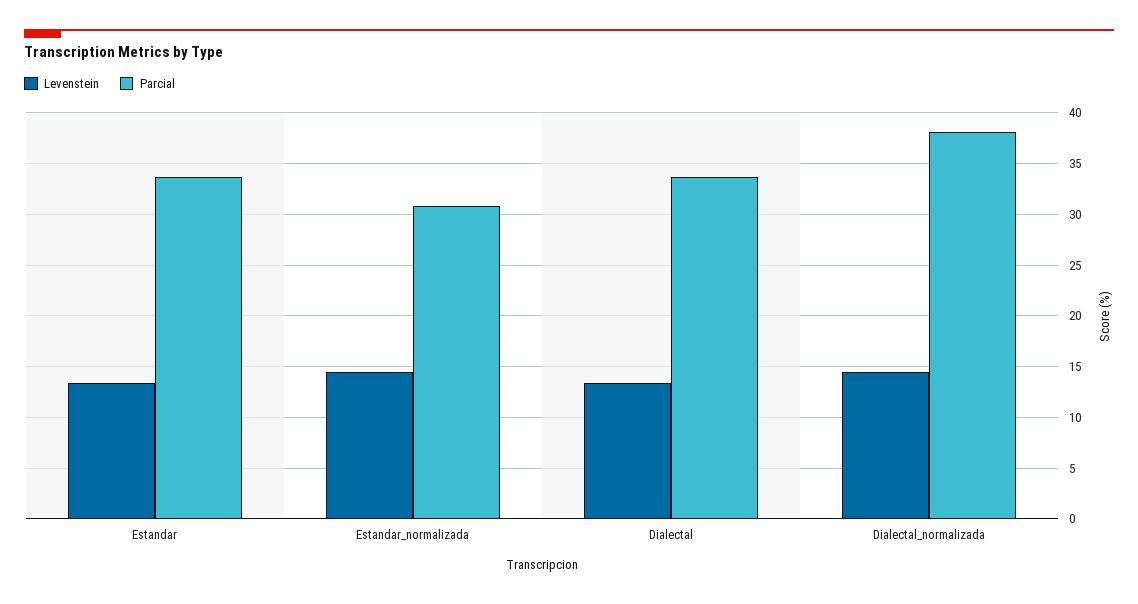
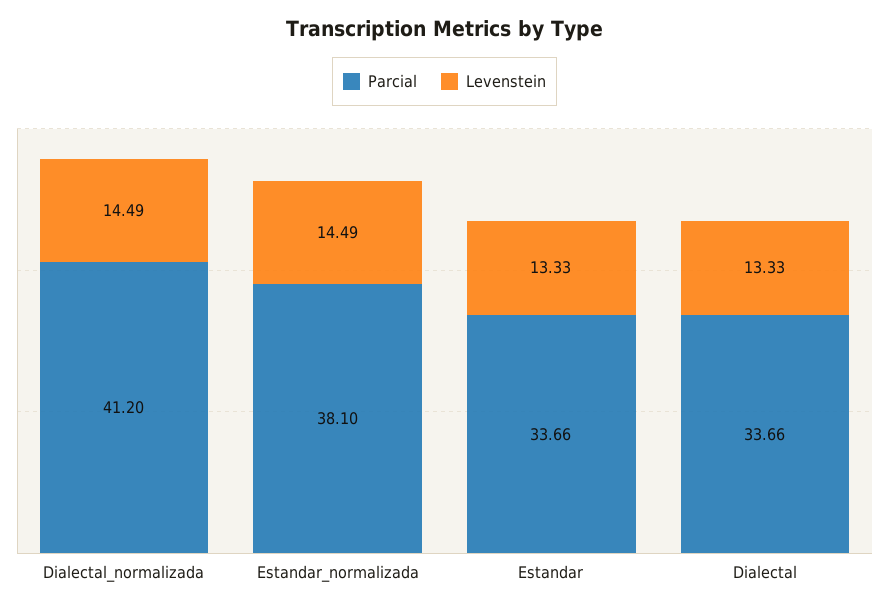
  {
    "Levenstein": {
      "Estandar": 13.33,
      "Estandar_normalizada": 14.49,
      "Dialectal": 13.33,
      "Dialectal_normalizada": 14.49
    },
    "Parcial": {
      "Estandar": 33.66,
-     "Estandar_normalizada": 31,
+     "Estandar_normalizada": 38.1,
      "Dialectal": 33.66,
-     "Dialectal_normalizada": 38
+     "Dialectal_normalizada": 41.2
    }
  }

